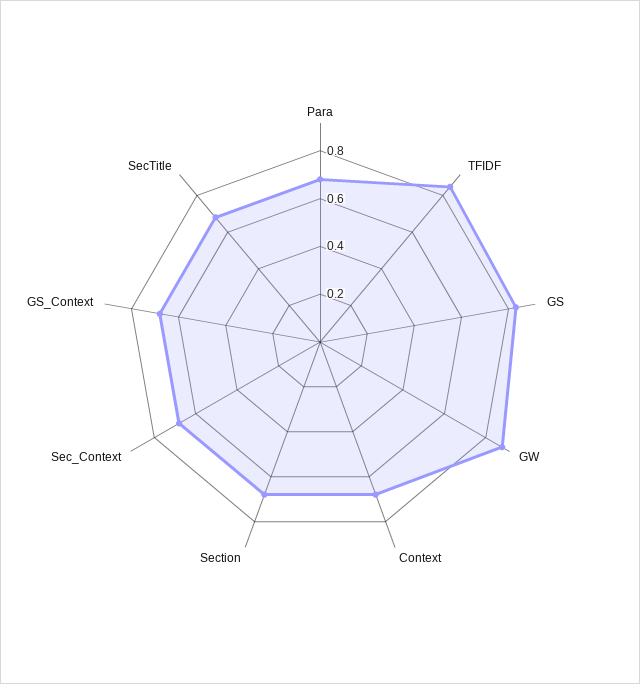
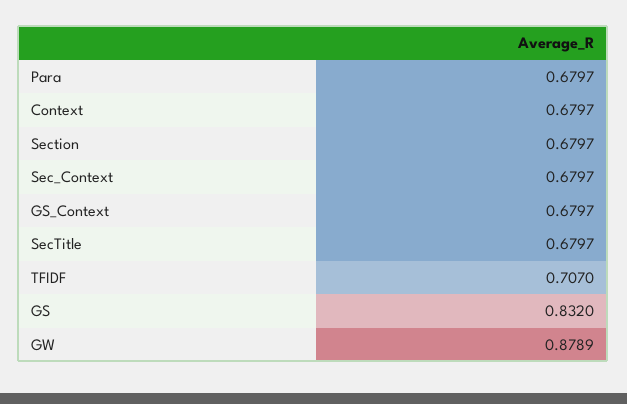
  {
    "Para": 0.6797,
-   "TFIDF": 0.85,
+   "TFIDF": 0.707,
    "GS": 0.832,
    "GW": 0.8789,
    "Context": 0.6797,
    "Section": 0.6797,
    "Sec_Context": 0.6797,
    "GS_Context": 0.6797,
    "SecTitle": 0.6797
  }

